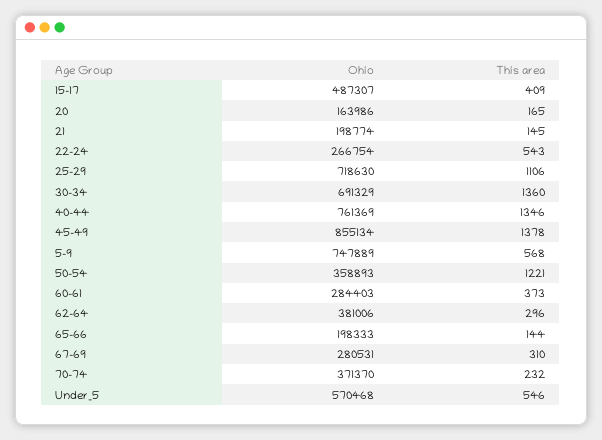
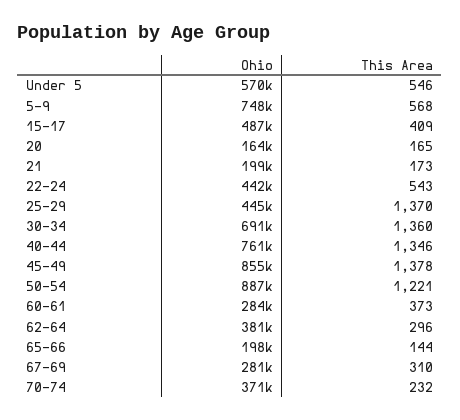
  {
    "Ohio": {
      "15-17": 487307,
      "20": 163986,
      "21": 198774,
-     "22-24": 266754,
+     "22-24": 442000,
-     "25-29": 718630,
+     "25-29": 445000,
      "30-34": 691329,
      "40-44": 761369,
      "45-49": 855134,
      "5-9": 747889,
-     "50-54": 358893,
+     "50-54": 887000,
      "60-61": 284403,
      "62-64": 381006,
      "65-66": 198333,
      "67-69": 280531,
      "70-74": 371370,
      "Under_5": 570468
    },
    "This area": {
      "15-17": 409,
      "20": 165,
-     "21": 145,
+     "21": 173,
      "22-24": 543,
-     "25-29": 1106,
+     "25-29": 1370,
      "30-34": 1360,
      "40-44": 1346,
      "45-49": 1378,
      "5-9": 568,
      "50-54": 1221,
      "60-61": 373,
      "62-64": 296,
      "65-66": 144,
      "67-69": 310,
      "70-74": 232,
      "Under_5": 546
    }
  }

